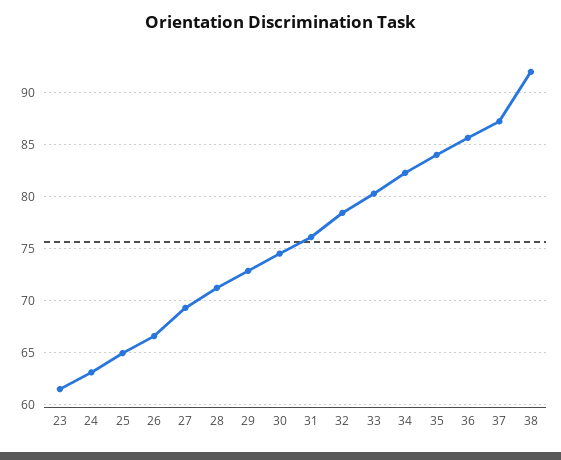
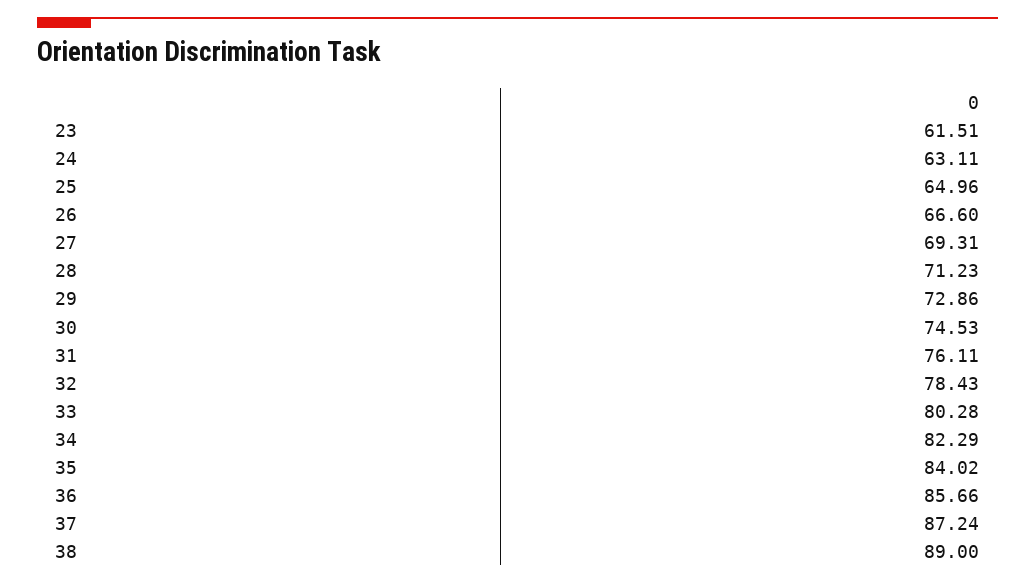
  {
    "23": 61.51,
    "24": 63.11,
    "25": 64.96,
    "26": 66.6,
    "27": 69.31,
    "28": 71.23,
    "29": 72.86,
    "30": 74.53,
    "31": 76.11,
    "32": 78.43,
    "33": 80.28,
    "34": 82.29,
    "35": 84.02,
    "36": 85.66,
    "37": 87.24,
-   "38": 92
+   "38": 89
  }

